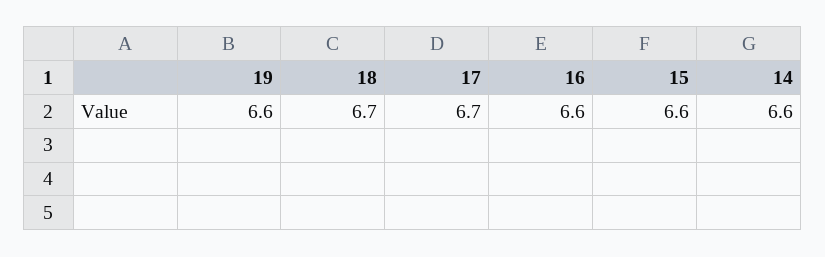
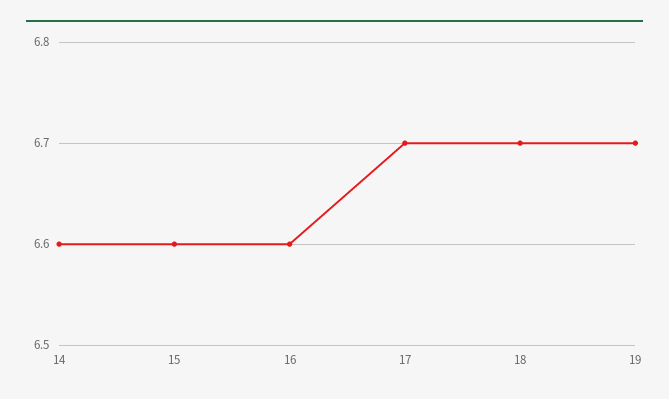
  {
-   "19": 6.6,
+   "19": 6.7,
    "18": 6.7,
    "17": 6.7,
    "16": 6.6,
    "15": 6.6,
    "14": 6.6
  }

